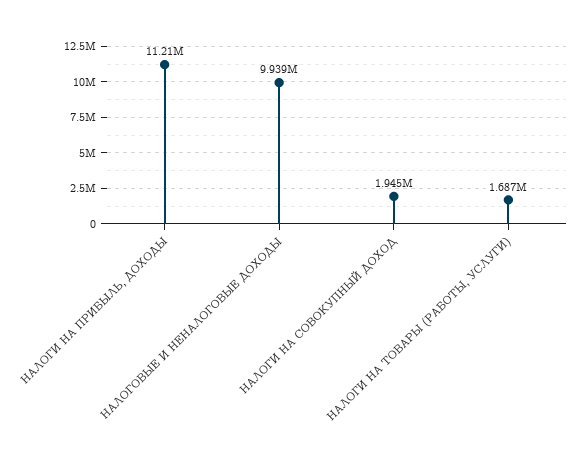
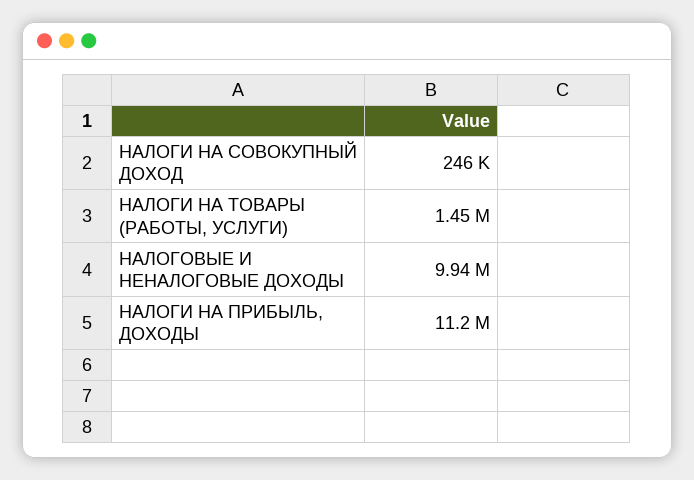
  {
    "НАЛОГИ НА ПРИБЫЛЬ, ДОХОДЫ": 11210000,
    "НАЛОГОВЫЕ И НЕНАЛОГОВЫЕ ДОХОДЫ": 9939000,
-   "НАЛОГИ НА СОВОКУПНЫЙ ДОХОД": 1945000,
+   "НАЛОГИ НА СОВОКУПНЫЙ ДОХОД": 246000,
-   "НАЛОГИ НА ТОВАРЫ (РАБОТЫ, УСЛУГИ)": 1687000
+   "НАЛОГИ НА ТОВАРЫ (РАБОТЫ, УСЛУГИ)": 1450000
  }

